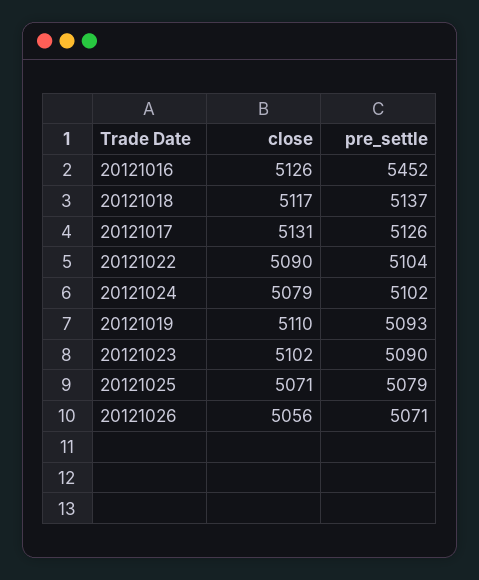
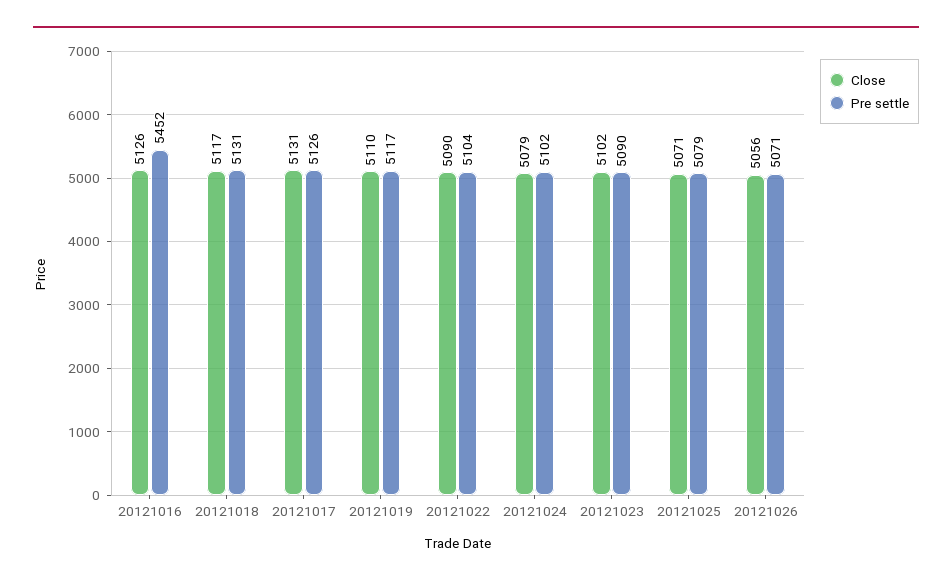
  {
    "close": {
      "20121016": 5126,
      "20121018": 5117,
      "20121017": 5131,
      "20121022": 5090,
      "20121024": 5079,
      "20121019": 5110,
      "20121023": 5102,
      "20121025": 5071,
      "20121026": 5056
    },
    "pre_settle": {
      "20121016": 5452,
-     "20121018": 5137,
+     "20121018": 5131,
      "20121017": 5126,
      "20121022": 5104,
      "20121024": 5102,
-     "20121019": 5093,
+     "20121019": 5117,
      "20121023": 5090,
      "20121025": 5079,
      "20121026": 5071
    }
  }

